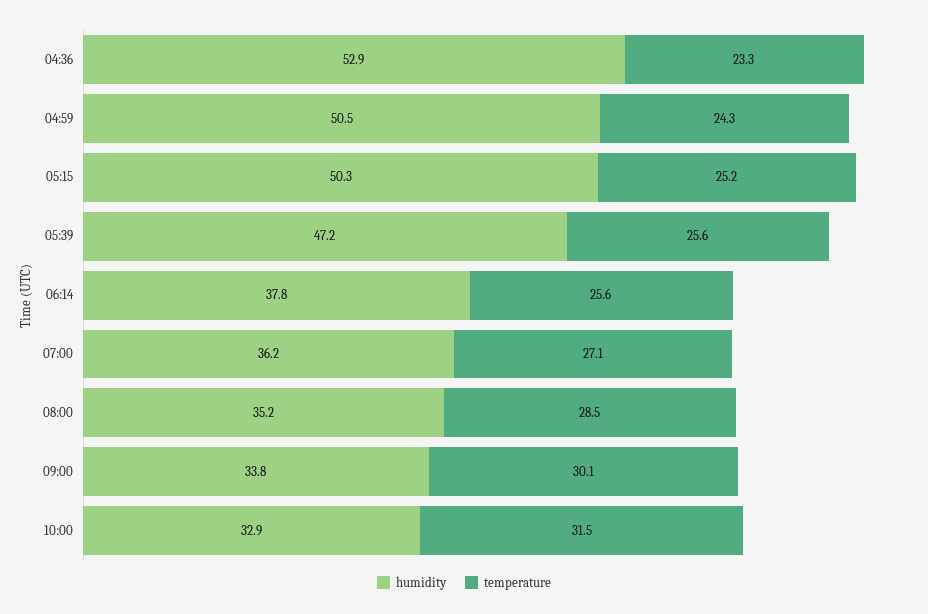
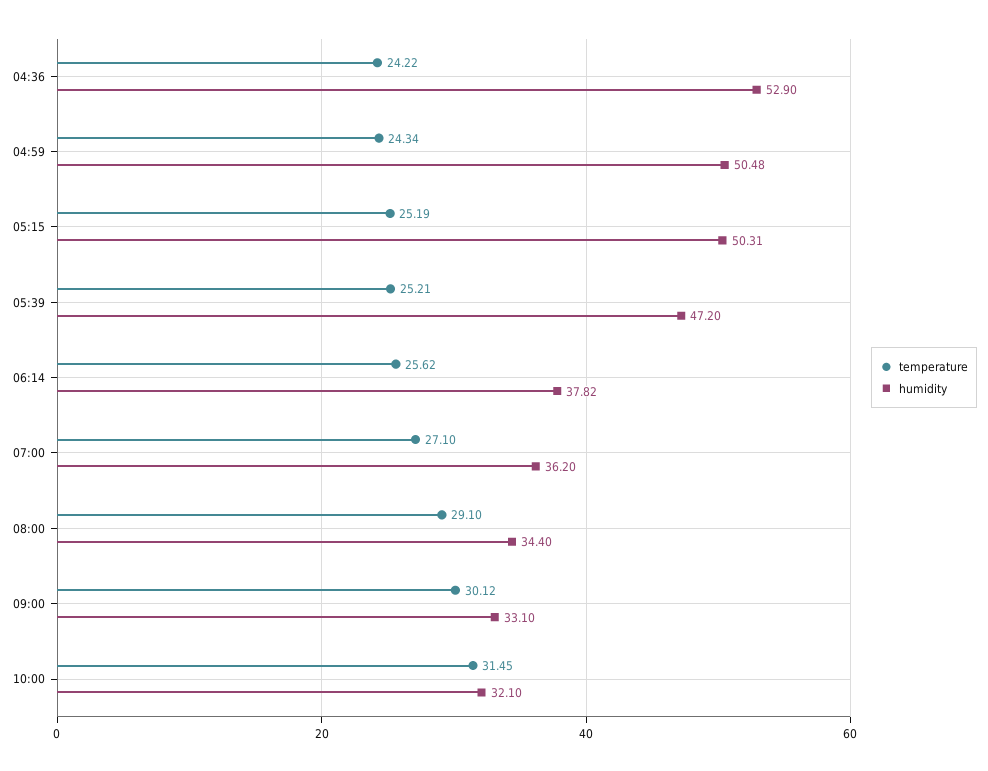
  {
    "humidity": {
      "04:36": 52.9,
      "04:59": 50.48,
      "05:15": 50.31,
      "05:39": 47.2,
      "06:14": 37.82,
      "07:00": 36.2,
-     "08:00": 35.2,
+     "08:00": 34.4,
-     "09:00": 33.8,
+     "09:00": 33.1,
-     "10:00": 32.9
+     "10:00": 32.1
    },
    "temperature": {
-     "04:36": 23.3,
+     "04:36": 24.22,
      "04:59": 24.34,
      "05:15": 25.19,
-     "05:39": 25.6,
+     "05:39": 25.21,
      "06:14": 25.62,
      "07:00": 27.1,
-     "08:00": 28.5,
+     "08:00": 29.1,
      "09:00": 30.12,
      "10:00": 31.45
    }
  }

